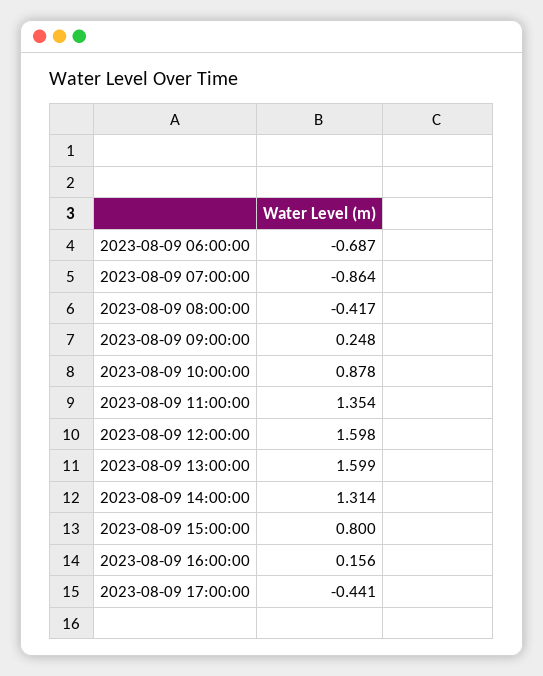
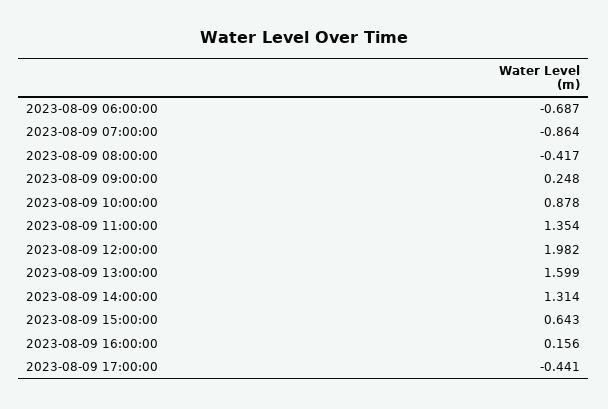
  {
    "2023-08-09 06:00:00": -0.687,
    "2023-08-09 07:00:00": -0.864,
    "2023-08-09 08:00:00": -0.417,
    "2023-08-09 09:00:00": 0.248,
    "2023-08-09 10:00:00": 0.878,
    "2023-08-09 11:00:00": 1.354,
-   "2023-08-09 12:00:00": 1.598,
+   "2023-08-09 12:00:00": 1.982,
    "2023-08-09 13:00:00": 1.599,
    "2023-08-09 14:00:00": 1.314,
-   "2023-08-09 15:00:00": 0.8,
+   "2023-08-09 15:00:00": 0.643,
    "2023-08-09 16:00:00": 0.156,
    "2023-08-09 17:00:00": -0.441
  }

